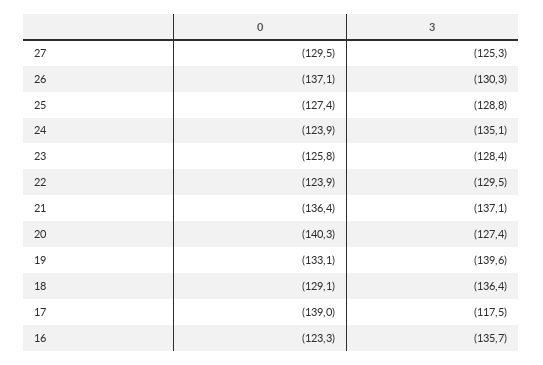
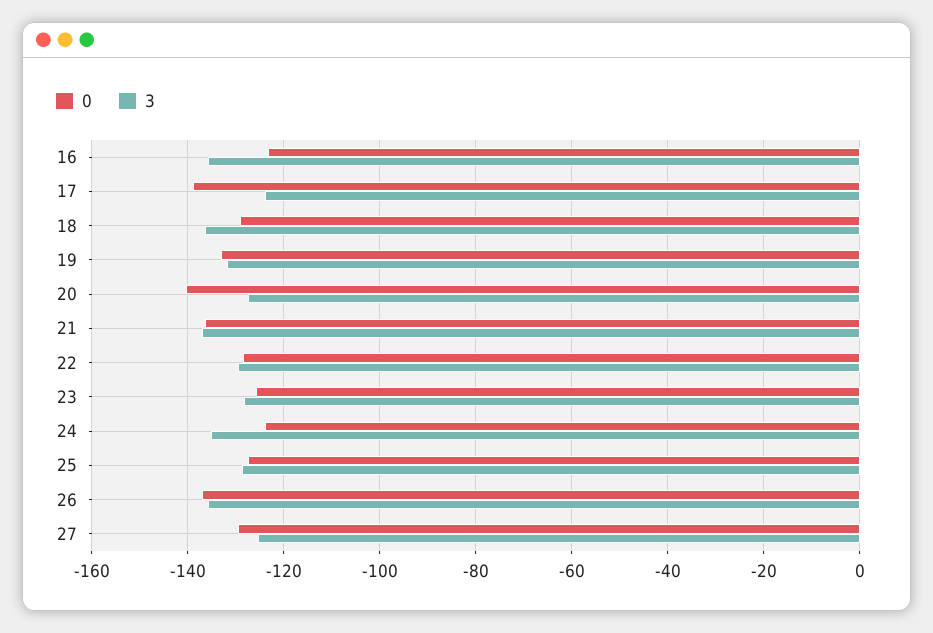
  {
    "0": {
      "27": -129.5,
      "26": -137.1,
      "25": -127.4,
      "24": -123.9,
      "23": -125.8,
-     "22": -123.9,
+     "22": -128,
      "21": -136.4,
      "20": -140.3,
      "19": -133.1,
      "18": -129.1,
      "17": -139,
      "16": -123.3
    },
    "3": {
      "27": -125.3,
-     "26": -130.3,
+     "26": -136,
      "25": -128.8,
      "24": -135.1,
      "23": -128.4,
      "22": -129.5,
      "21": -137.1,
      "20": -127.4,
-     "19": -139.6,
+     "19": -132,
      "18": -136.4,
-     "17": -117.5,
+     "17": -124,
      "16": -135.7
    }
  }

